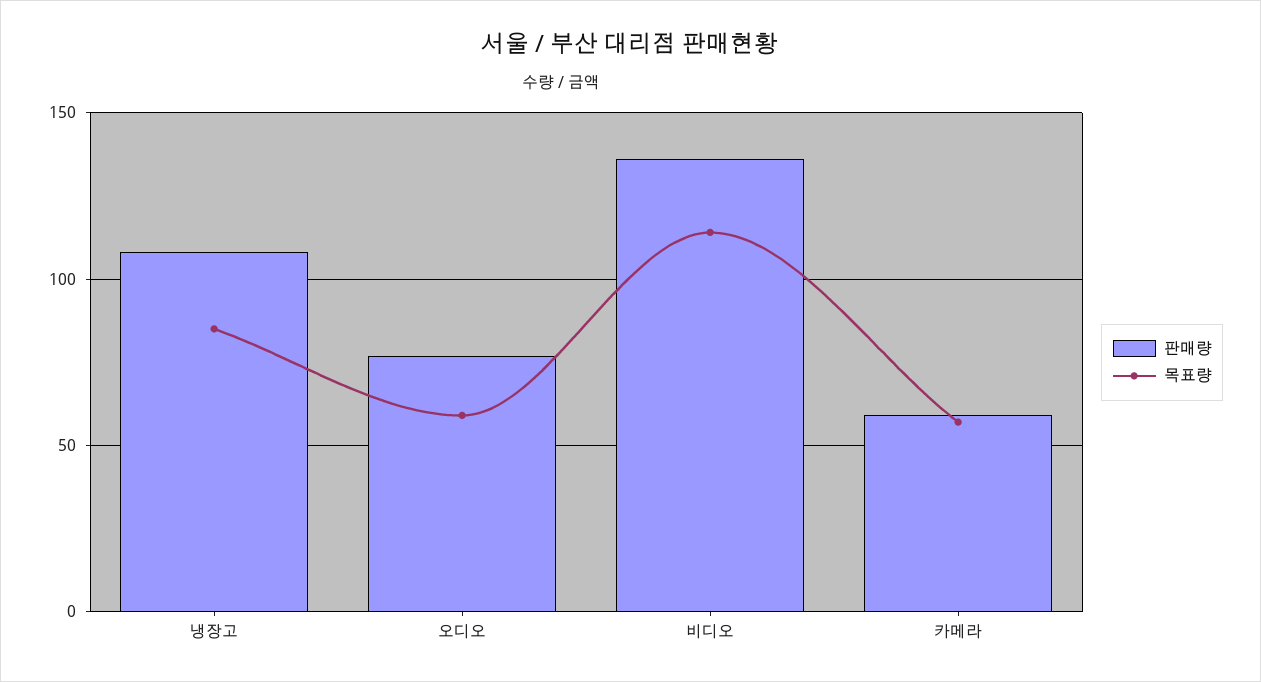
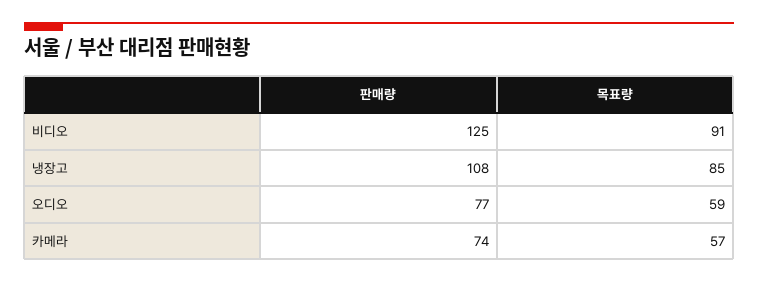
  {
    "판매량": {
      "냉장고": 108,
      "오디오": 77,
-     "비디오": 135,
+     "비디오": 125,
-     "카메라": 60
+     "카메라": 74
    },
    "목표량": {
      "냉장고": 85,
      "오디오": 59,
-     "비디오": 115,
+     "비디오": 91,
      "카메라": 57
    }
  }

